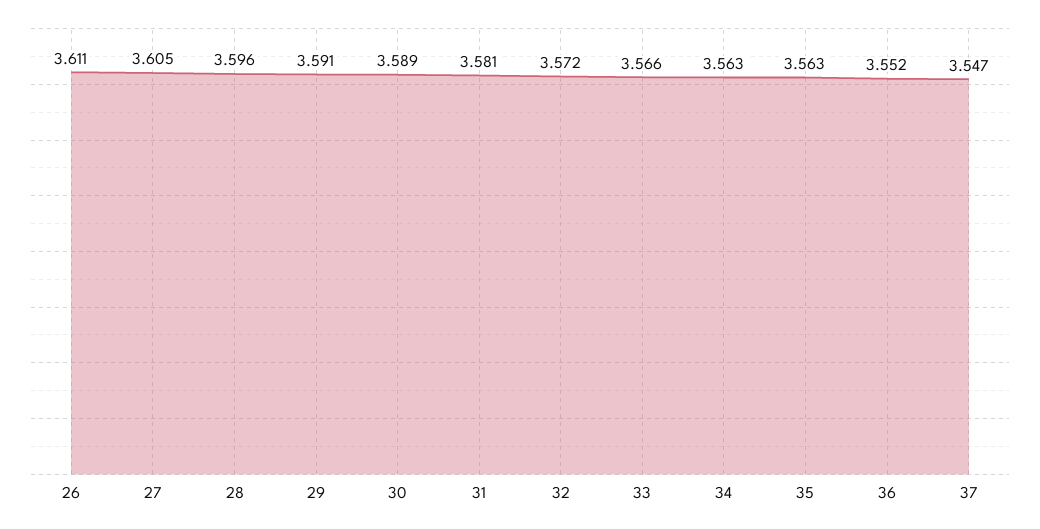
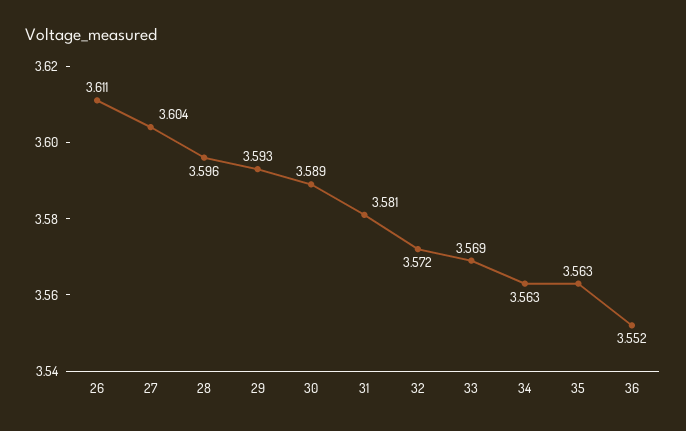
  {
    "26": 3.611,
-   "27": 3.605,
+   "27": 3.604,
    "28": 3.596,
-   "29": 3.591,
+   "29": 3.593,
    "30": 3.589,
    "31": 3.581,
    "32": 3.572,
-   "33": 3.566,
+   "33": 3.569,
    "34": 3.563,
    "35": 3.563,
-   "36": 3.552,
+   "36": 3.552
-   "37": 3.547
  }

